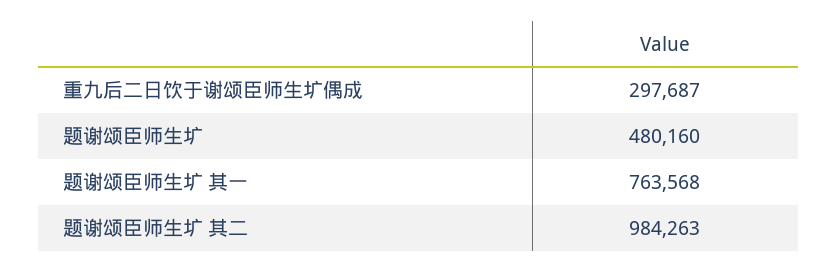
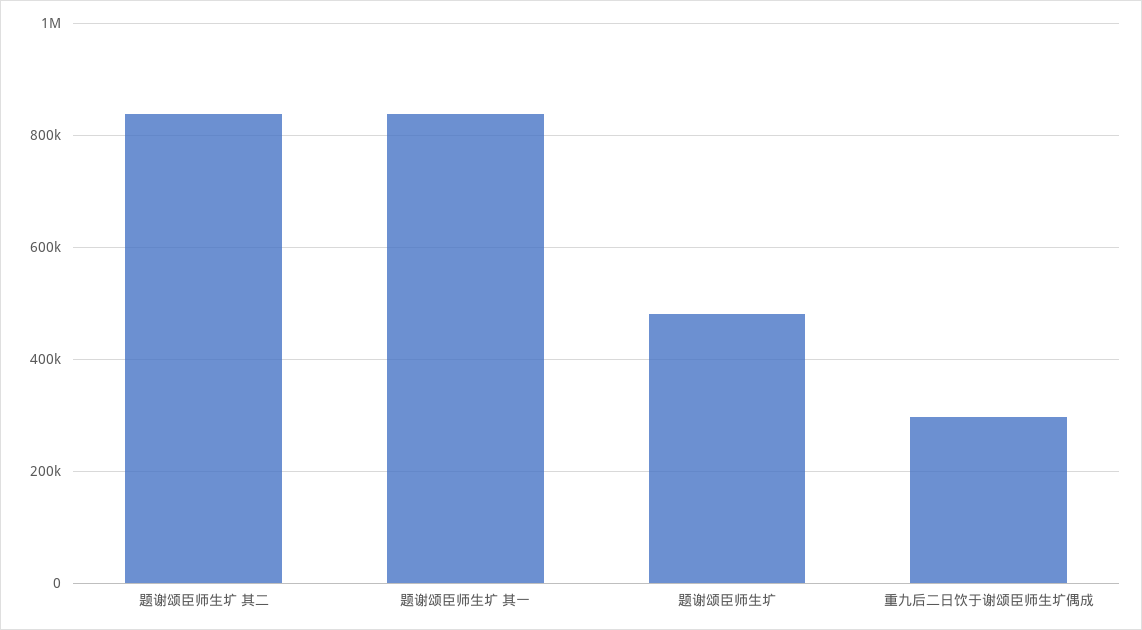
  {
    "重九后二日饮于谢颂臣师生圹偶成": 297687,
    "题谢颂臣师生圹": 480160,
-   "题谢颂臣师生圹 其一": 763568,
+   "题谢颂臣师生圹 其一": 840000,
-   "题谢颂臣师生圹 其二": 984263
+   "题谢颂臣师生圹 其二": 840000
  }

